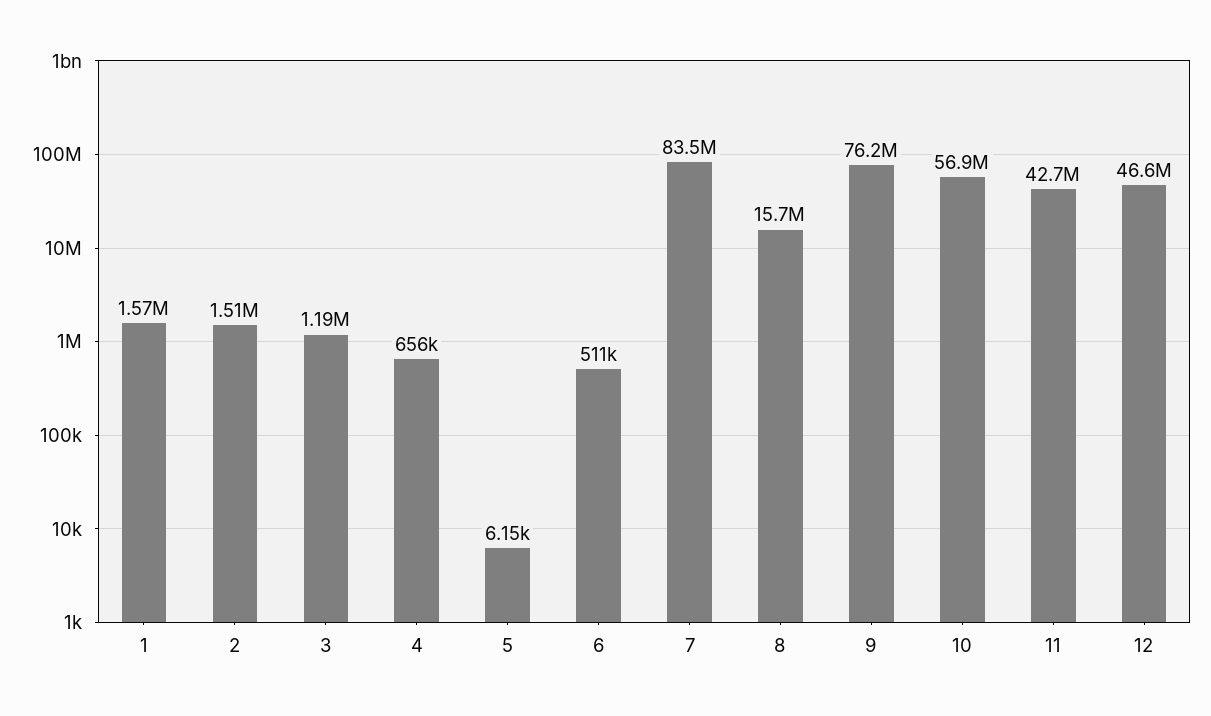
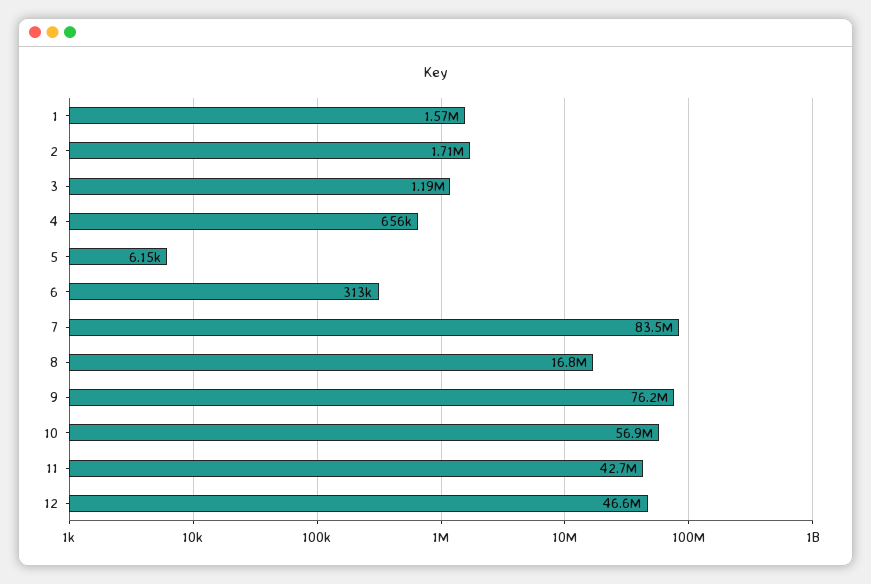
  {
    "1": 1570000,
-   "2": 1510000,
+   "2": 1710000,
    "3": 1190000,
    "4": 656000,
    "5": 6150,
-   "6": 511000,
+   "6": 313000,
    "7": 83500000,
-   "8": 15700000,
+   "8": 16800000,
    "9": 76200000,
    "10": 56900000,
    "11": 42700000,
    "12": 46600000
  }

